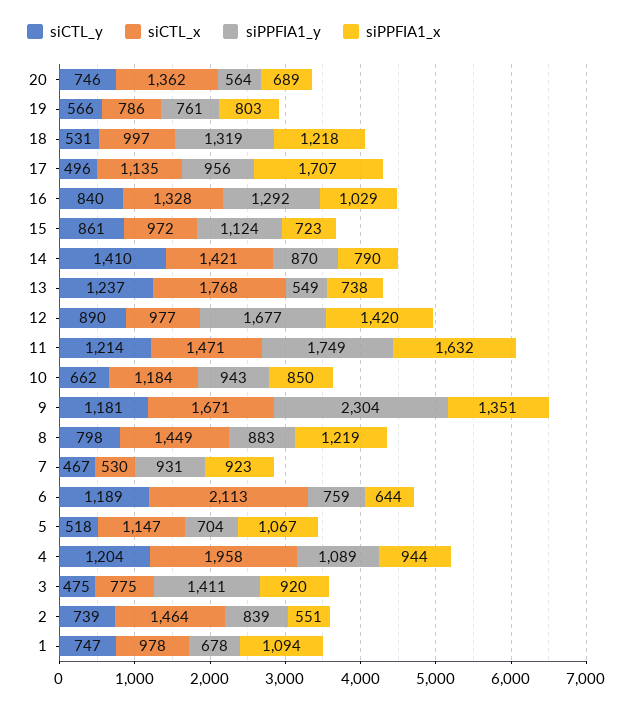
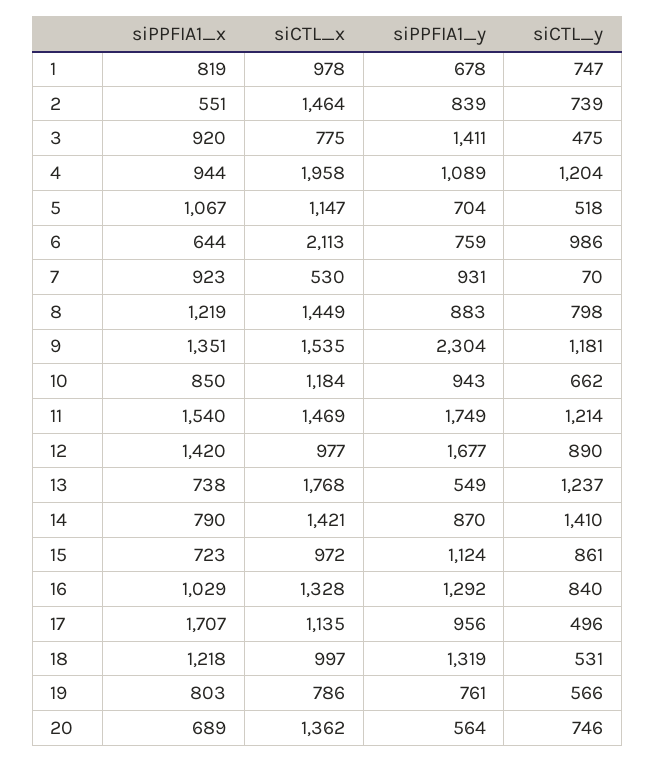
  {
    "siCTL_y": {
      "20": 746,
      "19": 566,
      "18": 531,
      "17": 496,
      "16": 840,
      "15": 861,
      "14": 1410,
      "13": 1237,
      "12": 890,
      "11": 1214,
      "10": 662,
      "9": 1181,
      "8": 798,
-     "7": 467,
+     "7": 70,
-     "6": 1189,
+     "6": 986,
      "5": 518,
      "4": 1204,
      "3": 475,
      "2": 739,
      "1": 747
    },
    "siCTL_x": {
      "20": 1362,
      "19": 786,
      "18": 997,
      "17": 1135,
      "16": 1328,
      "15": 972,
      "14": 1421,
      "13": 1768,
      "12": 977,
-     "11": 1471,
+     "11": 1469,
      "10": 1184,
-     "9": 1671,
+     "9": 1535,
      "8": 1449,
      "7": 530,
      "6": 2113,
      "5": 1147,
      "4": 1958,
      "3": 775,
      "2": 1464,
      "1": 978
    },
    "siPPFIA1_y": {
      "20": 564,
      "19": 761,
      "18": 1319,
      "17": 956,
      "16": 1292,
      "15": 1124,
      "14": 870,
      "13": 549,
      "12": 1677,
      "11": 1749,
      "10": 943,
      "9": 2304,
      "8": 883,
      "7": 931,
      "6": 759,
      "5": 704,
      "4": 1089,
      "3": 1411,
      "2": 839,
      "1": 678
    },
    "siPPFIA1_x": {
      "20": 689,
      "19": 803,
      "18": 1218,
      "17": 1707,
      "16": 1029,
      "15": 723,
      "14": 790,
      "13": 738,
      "12": 1420,
-     "11": 1632,
+     "11": 1540,
      "10": 850,
      "9": 1351,
      "8": 1219,
      "7": 923,
      "6": 644,
      "5": 1067,
      "4": 944,
      "3": 920,
      "2": 551,
-     "1": 1094
+     "1": 819
    }
  }

